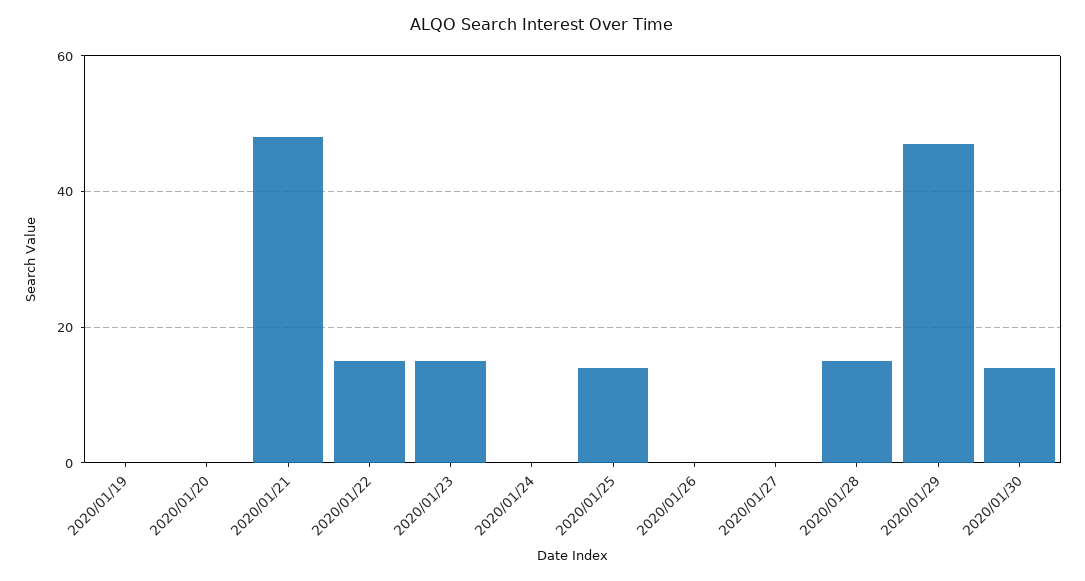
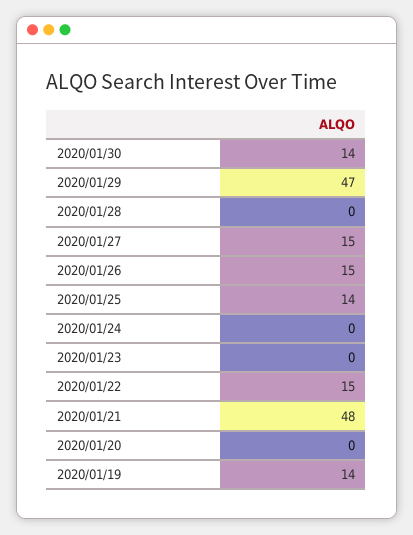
  {
-   "2020/01/19": 0,
+   "2020/01/19": 14,
    "2020/01/20": 0,
    "2020/01/21": 48,
    "2020/01/22": 15,
-   "2020/01/23": 15,
+   "2020/01/23": 0,
    "2020/01/24": 0,
    "2020/01/25": 14,
-   "2020/01/26": 0,
+   "2020/01/26": 15,
-   "2020/01/27": 0,
+   "2020/01/27": 15,
-   "2020/01/28": 15,
+   "2020/01/28": 0,
    "2020/01/29": 47,
    "2020/01/30": 14
  }

